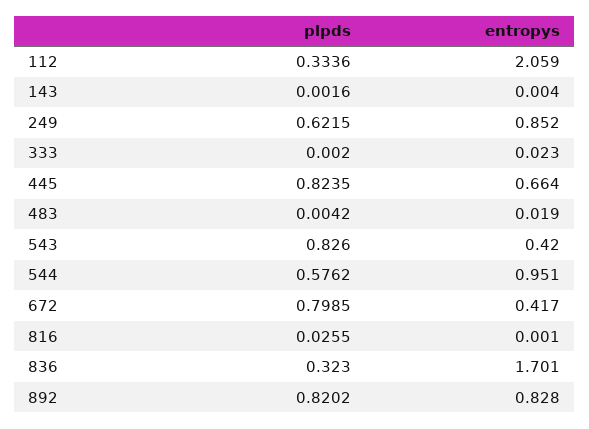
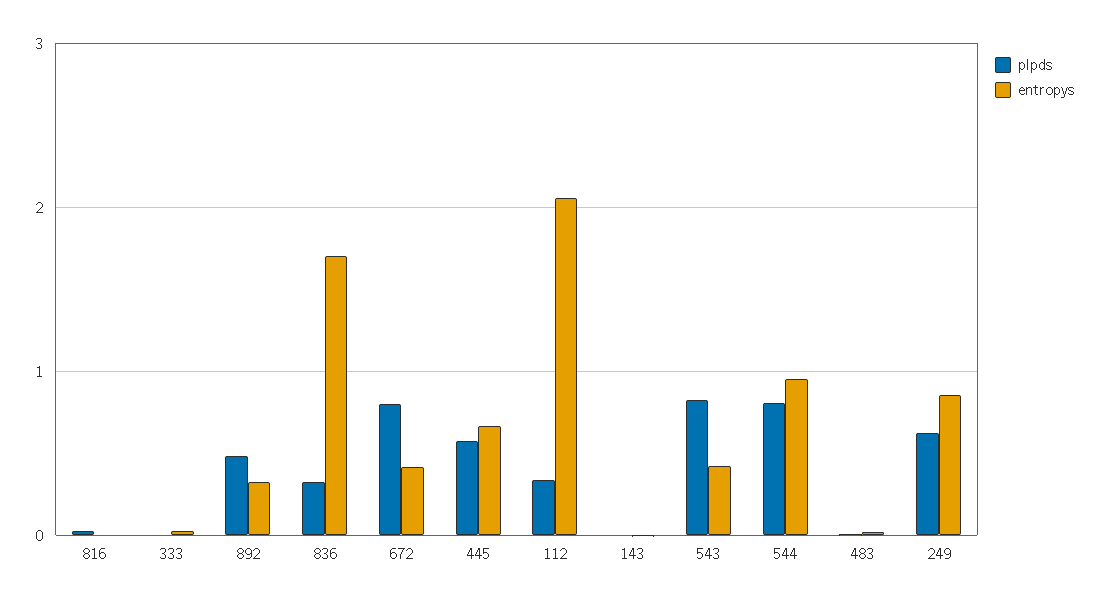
  {
    "plpds": {
      "112": 0.3336,
      "143": 0.0016,
      "249": 0.6215,
      "333": 0.002,
-     "445": 0.8235,
+     "445": 0.6,
      "483": 0.0042,
      "543": 0.826,
-     "544": 0.5762,
+     "544": 0.8,
      "672": 0.7985,
      "816": 0.0255,
      "836": 0.323,
-     "892": 0.8202
+     "892": 0.5
    },
    "entropys": {
      "112": 2.059,
      "143": 0.004,
      "249": 0.852,
      "333": 0.023,
      "445": 0.664,
      "483": 0.019,
      "543": 0.42,
      "544": 0.951,
      "672": 0.417,
      "816": 0.001,
      "836": 1.701,
-     "892": 0.828
+     "892": 0.3
    }
  }

